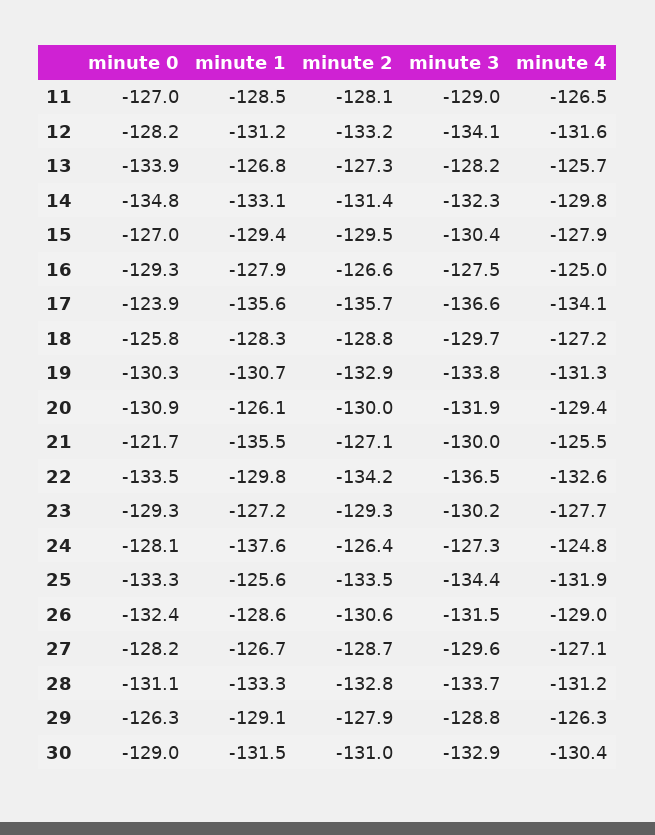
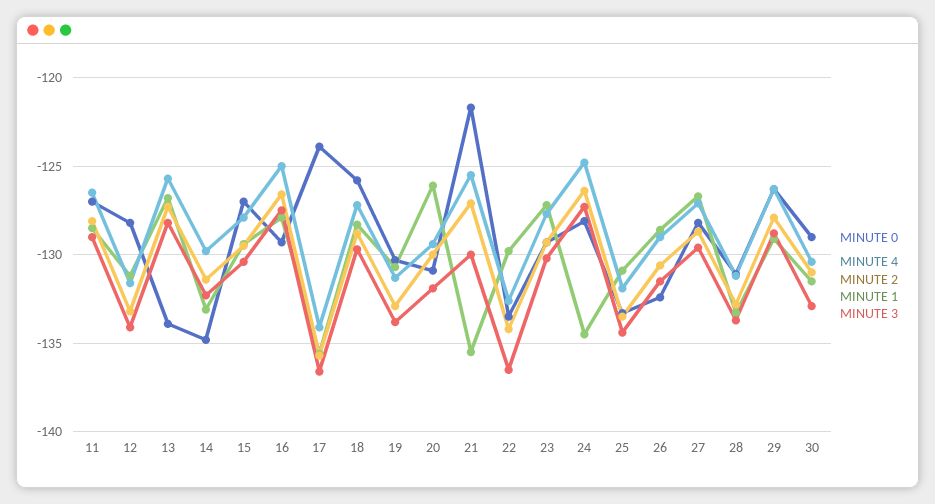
  {
    "minute 0": {
      "11": -127,
      "12": -128.2,
      "13": -133.9,
      "14": -134.8,
      "15": -127,
      "16": -129.3,
      "17": -123.9,
      "18": -125.8,
      "19": -130.3,
      "20": -130.9,
      "21": -121.7,
      "22": -133.5,
      "23": -129.3,
      "24": -128.1,
      "25": -133.3,
      "26": -132.4,
      "27": -128.2,
      "28": -131.1,
      "29": -126.3,
      "30": -129
    },
    "minute 1": {
      "11": -128.5,
      "12": -131.2,
      "13": -126.8,
      "14": -133.1,
      "15": -129.4,
      "16": -127.9,
      "17": -135.6,
      "18": -128.3,
      "19": -130.7,
      "20": -126.1,
      "21": -135.5,
      "22": -129.8,
      "23": -127.2,
-     "24": -137.6,
+     "24": -134.5,
-     "25": -125.6,
+     "25": -131,
      "26": -128.6,
      "27": -126.7,
      "28": -133.3,
      "29": -129.1,
      "30": -131.5
    },
    "minute 2": {
      "11": -128.1,
      "12": -133.2,
      "13": -127.3,
      "14": -131.4,
      "15": -129.5,
      "16": -126.6,
      "17": -135.7,
      "18": -128.8,
      "19": -132.9,
      "20": -130,
      "21": -127.1,
      "22": -134.2,
      "23": -129.3,
      "24": -126.4,
      "25": -133.5,
      "26": -130.6,
      "27": -128.7,
      "28": -132.8,
      "29": -127.9,
      "30": -131
    },
    "minute 3": {
      "11": -129,
      "12": -134.1,
      "13": -128.2,
      "14": -132.3,
      "15": -130.4,
      "16": -127.5,
      "17": -136.6,
      "18": -129.7,
      "19": -133.8,
      "20": -131.9,
      "21": -130,
      "22": -136.5,
      "23": -130.2,
      "24": -127.3,
      "25": -134.4,
      "26": -131.5,
      "27": -129.6,
      "28": -133.7,
      "29": -128.8,
      "30": -132.9
    },
    "minute 4": {
      "11": -126.5,
      "12": -131.6,
      "13": -125.7,
      "14": -129.8,
      "15": -127.9,
      "16": -125,
      "17": -134.1,
      "18": -127.2,
      "19": -131.3,
      "20": -129.4,
      "21": -125.5,
      "22": -132.6,
      "23": -127.7,
      "24": -124.8,
      "25": -131.9,
      "26": -129,
      "27": -127.1,
      "28": -131.2,
      "29": -126.3,
      "30": -130.4
    }
  }

